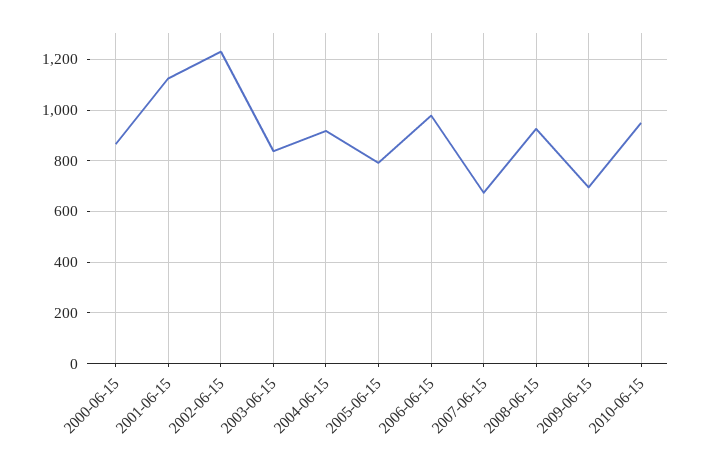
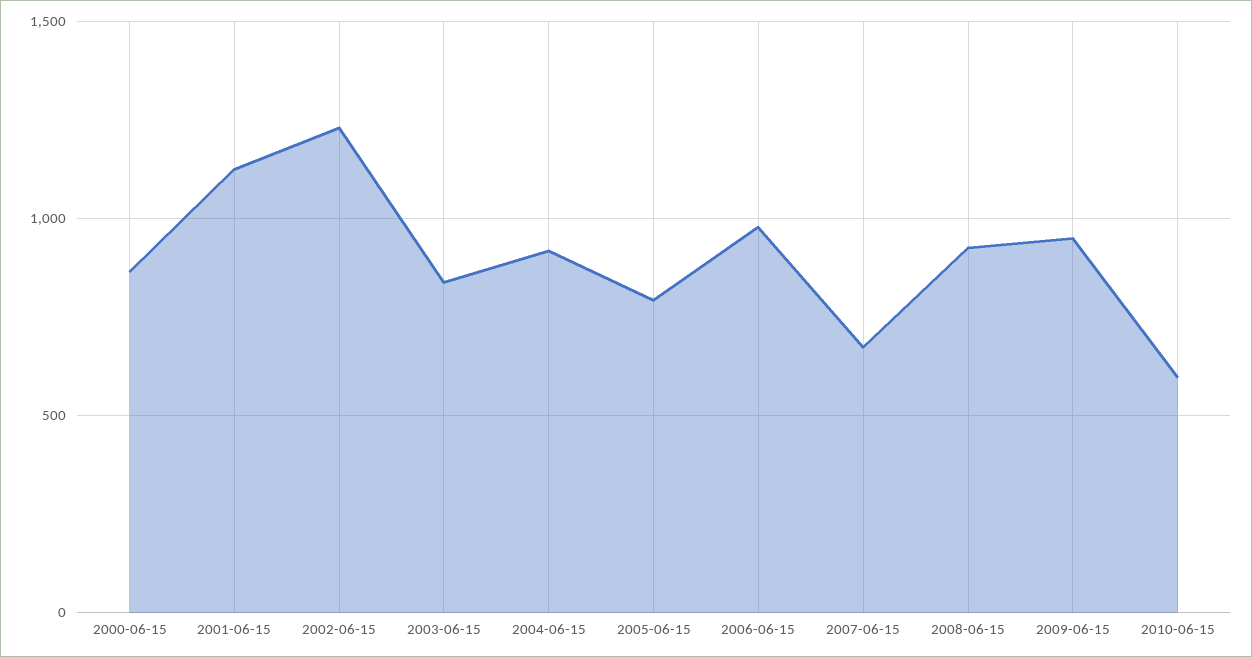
  {
    "2000-06-15": 875,
    "2001-06-15": 1125,
    "2002-06-15": 1225,
    "2003-06-15": 850,
    "2004-06-15": 925,
    "2005-06-15": 800,
    "2006-06-15": 975,
    "2007-06-15": 675,
    "2008-06-15": 925,
-   "2009-06-15": 700,
+   "2009-06-15": 950,
-   "2010-06-15": 950
+   "2010-06-15": 600
  }

